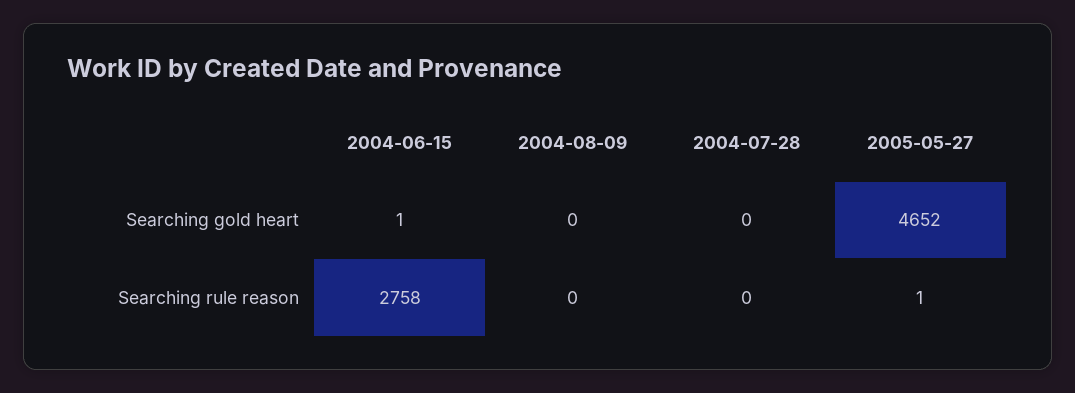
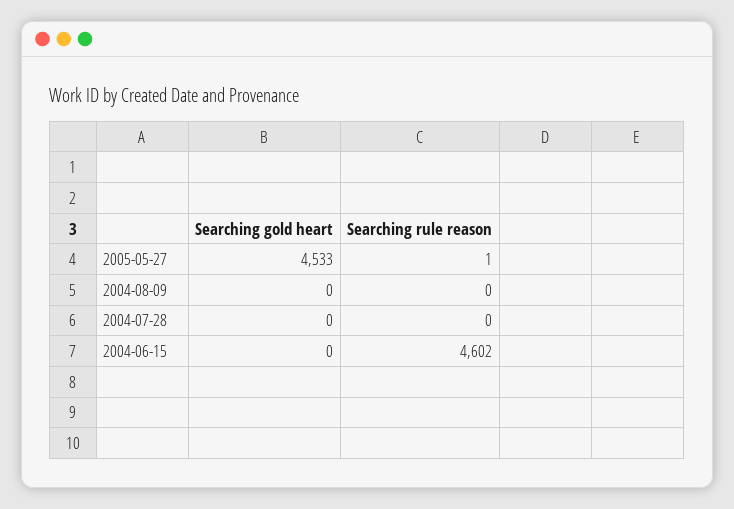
  {
    "2004-06-15": {
-     "Searching gold heart": 1,
+     "Searching gold heart": 0,
-     "Searching rule reason": 2758
+     "Searching rule reason": 4602
    },
    "2004-08-09": {
      "Searching gold heart": 0,
      "Searching rule reason": 0
    },
    "2004-07-28": {
      "Searching gold heart": 0,
      "Searching rule reason": 0
    },
    "2005-05-27": {
-     "Searching gold heart": 4652,
+     "Searching gold heart": 4533,
      "Searching rule reason": 1
    }
  }

